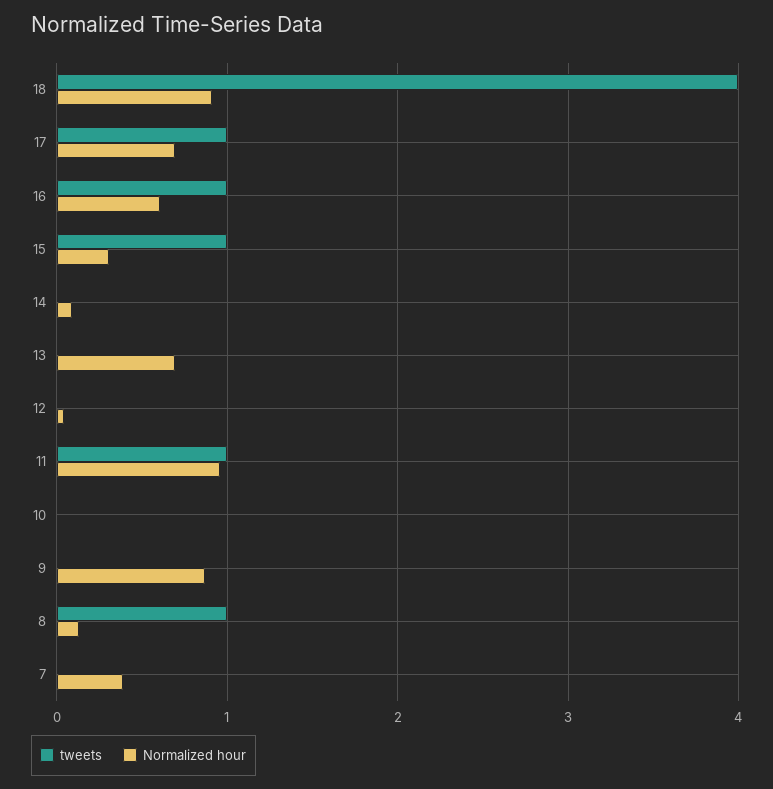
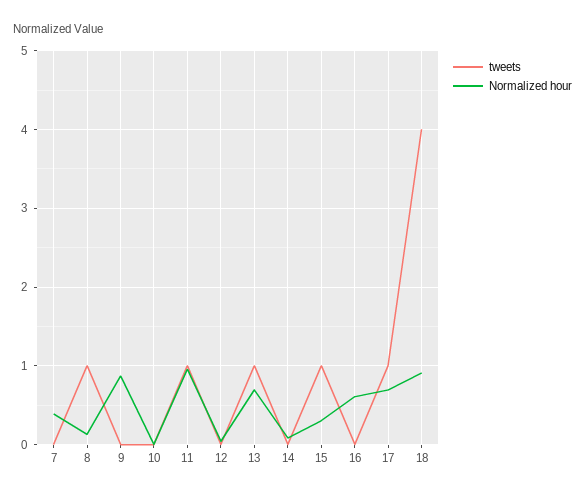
  {
    "tweets": {
      "18": 4,
      "17": 1,
-     "16": 1,
+     "16": 0,
      "15": 1,
      "14": 0,
-     "13": 0,
+     "13": 1,
      "12": 0,
      "11": 1,
      "10": 0,
      "9": 0,
      "8": 1,
      "7": 0
    },
    "Normalized hour": {
      "18": 0.9,
      "17": 0.7,
      "16": 0.6,
      "15": 0.3,
      "14": 0.1,
      "13": 0.7,
      "12": 0,
      "11": 1,
      "10": 0,
      "9": 0.9,
      "8": 0.1,
      "7": 0.4
    }
  }

